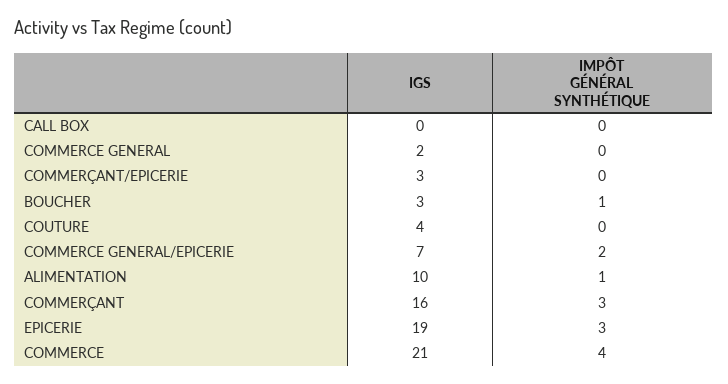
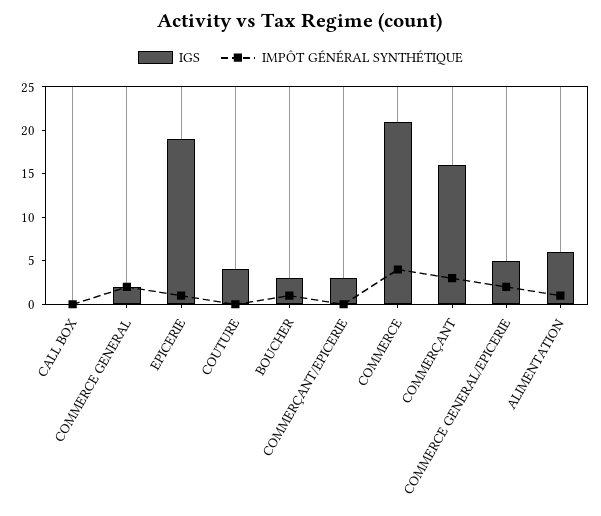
  {
    "IGS": {
      "CALL BOX": 0,
      "COMMERCE GENERAL": 2,
      "COMMERÇANT/EPICERIE": 3,
      "BOUCHER": 3,
      "COUTURE": 4,
-     "COMMERCE GENERAL/EPICERIE": 7,
+     "COMMERCE GENERAL/EPICERIE": 5,
-     "ALIMENTATION": 10,
+     "ALIMENTATION": 6,
      "COMMERÇANT": 16,
      "EPICERIE": 19,
      "COMMERCE": 21
    },
    "IMPÔT GÉNÉRAL SYNTHÉTIQUE": {
      "CALL BOX": 0,
-     "COMMERCE GENERAL": 0,
+     "COMMERCE GENERAL": 2,
      "COMMERÇANT/EPICERIE": 0,
      "BOUCHER": 1,
      "COUTURE": 0,
      "COMMERCE GENERAL/EPICERIE": 2,
      "ALIMENTATION": 1,
      "COMMERÇANT": 3,
-     "EPICERIE": 3,
+     "EPICERIE": 1,
      "COMMERCE": 4
    }
  }

